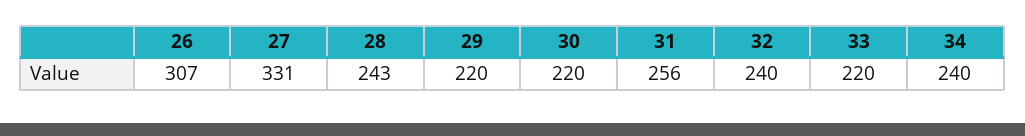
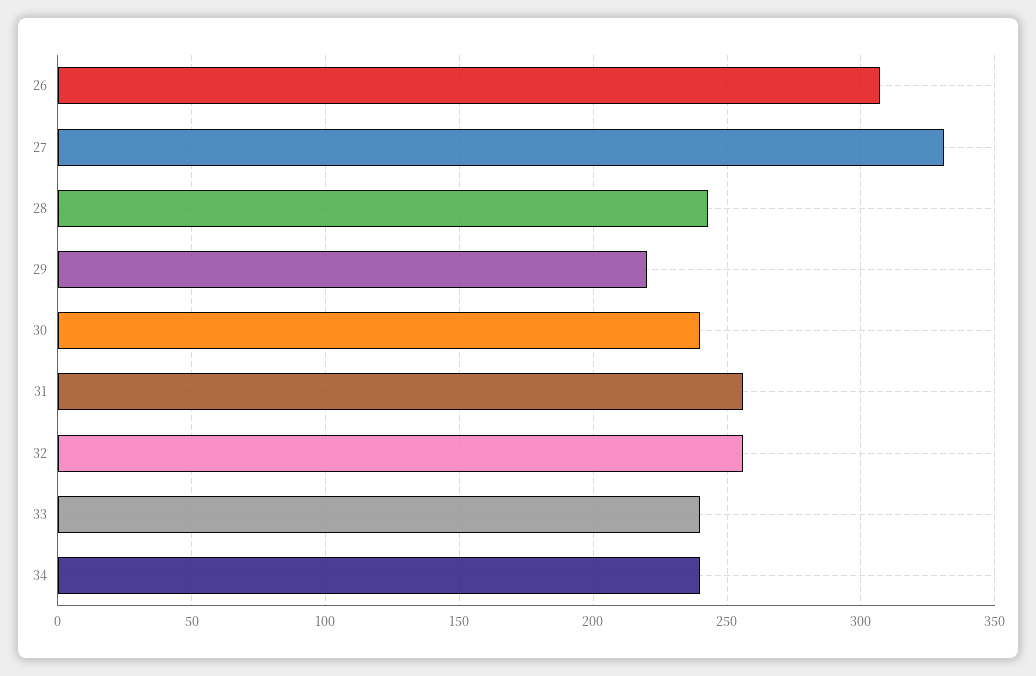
  {
    "26": 307,
    "27": 331,
    "28": 243,
    "29": 220,
-   "30": 220,
+   "30": 240,
    "31": 256,
-   "32": 240,
+   "32": 255,
-   "33": 220,
+   "33": 240,
    "34": 240
  }

